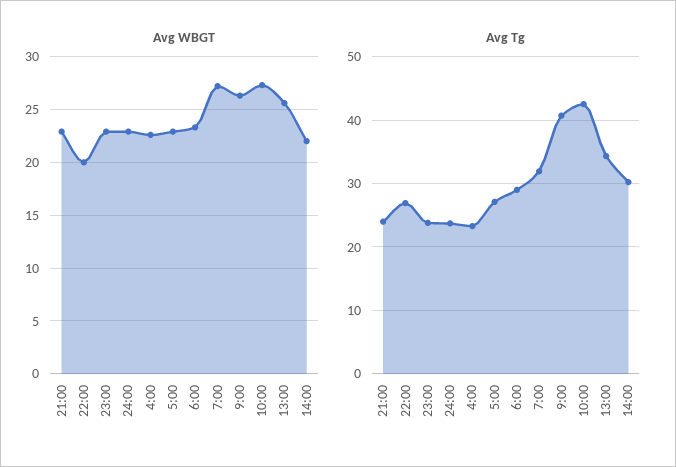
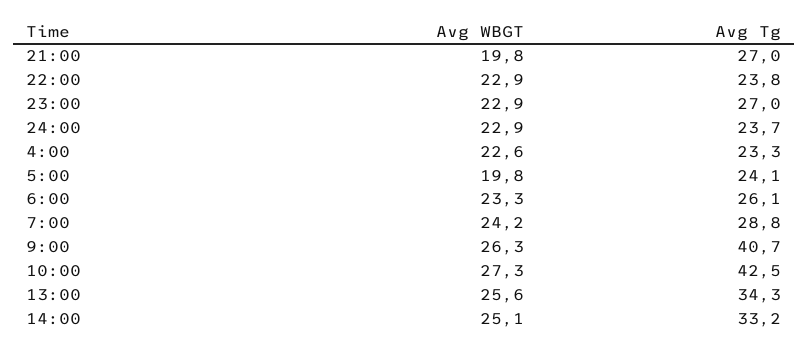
  {
    "Avg WBGT": {
-     "21:00": 23,
+     "21:00": 19.8,
-     "22:00": 20,
+     "22:00": 22.9,
      "23:00": 22.9,
      "24:00": 22.9,
      "4:00": 22.6,
-     "5:00": 23,
+     "5:00": 19.8,
      "6:00": 23.3,
-     "7:00": 27,
+     "7:00": 24.2,
      "9:00": 26.3,
      "10:00": 27.3,
      "13:00": 25.6,
-     "14:00": 22
+     "14:00": 25.1
    },
    "Avg Tg": {
-     "21:00": 24,
+     "21:00": 27,
-     "22:00": 27,
+     "22:00": 23.8,
-     "23:00": 24,
+     "23:00": 27,
      "24:00": 23.7,
      "4:00": 23.3,
-     "5:00": 27,
+     "5:00": 24.1,
-     "6:00": 29,
+     "6:00": 26.1,
-     "7:00": 32,
+     "7:00": 28.8,
      "9:00": 40.7,
      "10:00": 42.5,
      "13:00": 34.3,
-     "14:00": 30
+     "14:00": 33.2
    }
  }

